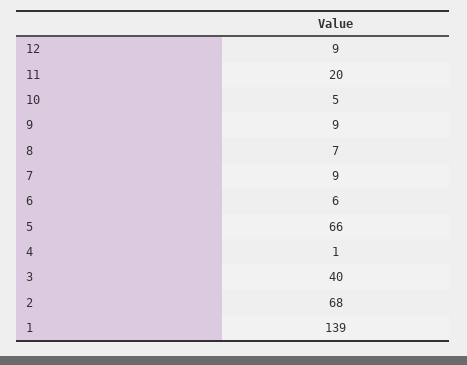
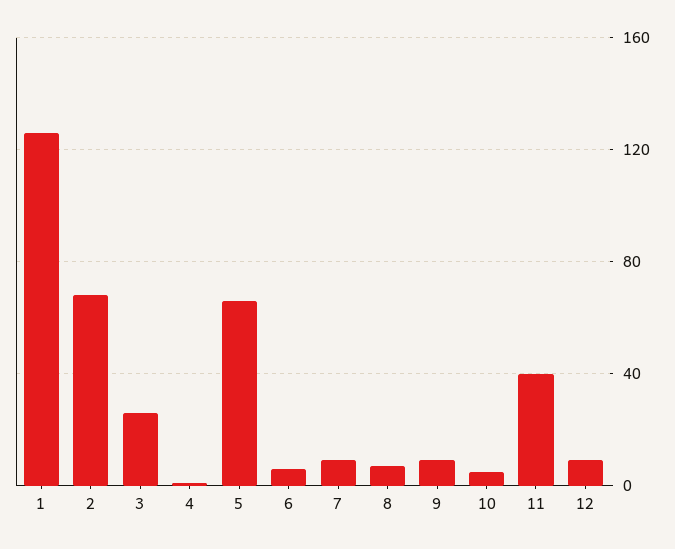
  {
    "12": 9,
-   "11": 20,
+   "11": 40,
    "10": 5,
    "9": 9,
    "8": 7,
    "7": 9,
    "6": 6,
    "5": 66,
    "4": 1,
-   "3": 40,
+   "3": 25,
    "2": 68,
-   "1": 139
+   "1": 125
  }

